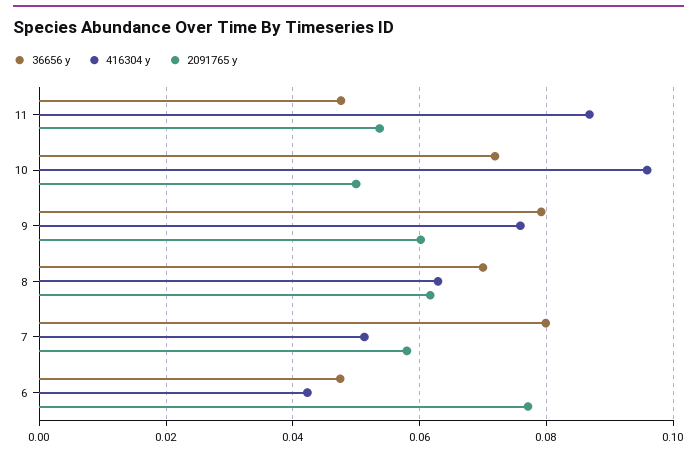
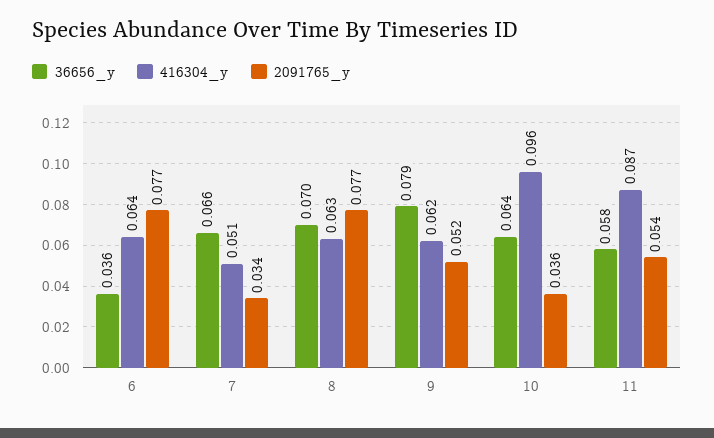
  {
    "36656 y": {
-     "11": 0.048,
+     "11": 0.058,
-     "10": 0.072,
+     "10": 0.064,
      "9": 0.079,
      "8": 0.07,
-     "7": 0.08,
+     "7": 0.066,
-     "6": 0.048
+     "6": 0.036
    },
    "416304 y": {
      "11": 0.087,
      "10": 0.096,
-     "9": 0.076,
+     "9": 0.062,
      "8": 0.063,
      "7": 0.051,
-     "6": 0.042
+     "6": 0.064
    },
    "2091765 y": {
      "11": 0.054,
-     "10": 0.05,
+     "10": 0.036,
-     "9": 0.06,
+     "9": 0.052,
-     "8": 0.062,
+     "8": 0.077,
-     "7": 0.058,
+     "7": 0.034,
      "6": 0.077
    }
  }

